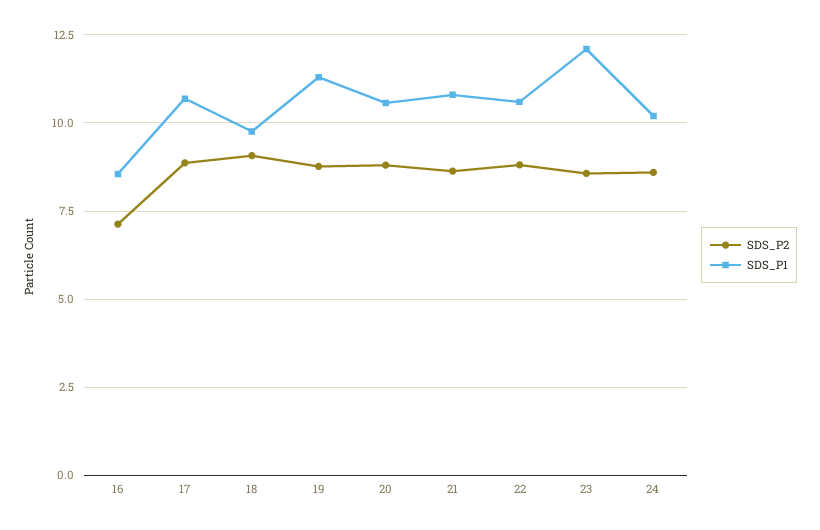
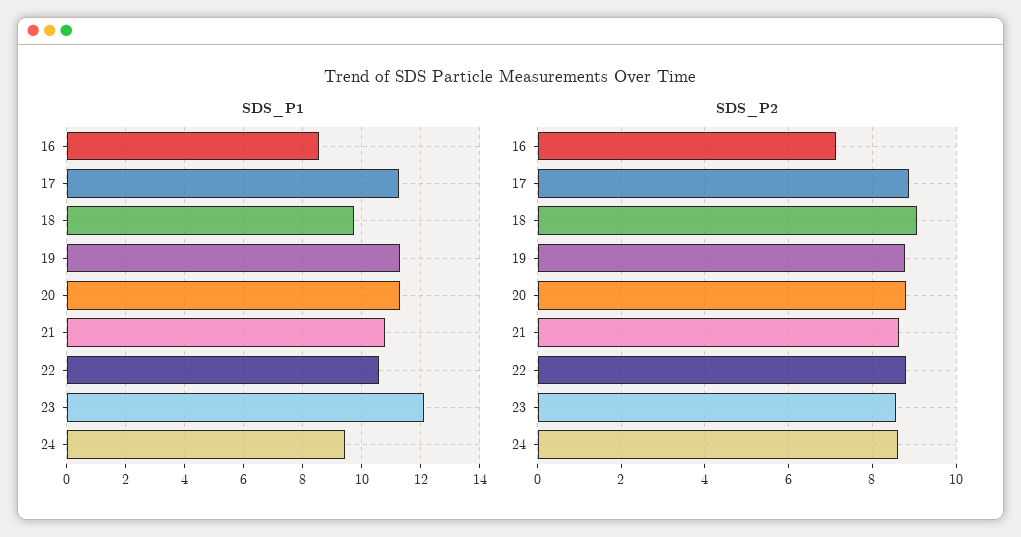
  {
    "SDS_P2": {
      "16": 7.2,
      "17": 8.8,
      "18": 9,
      "19": 8.8,
      "20": 8.8,
      "21": 8.6,
      "22": 8.8,
      "23": 8.6,
      "24": 8.6
    },
    "SDS_P1": {
      "16": 8.5,
-     "17": 10.75,
+     "17": 11.25,
      "18": 9.75,
      "19": 11.25,
-     "20": 10.5,
+     "20": 11.25,
      "21": 10.75,
      "22": 10.5,
      "23": 12,
-     "24": 10.25
+     "24": 9.5
    }
  }

